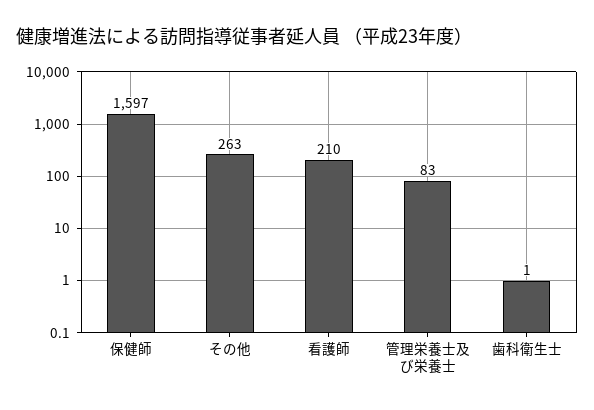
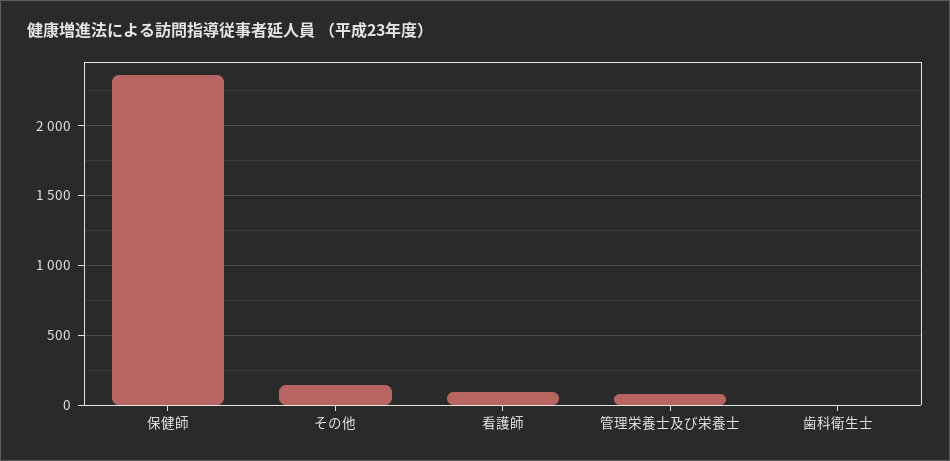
  {
-   "保健師": 1597,
+   "保健師": 2350,
-   "その他": 263,
+   "その他": 150,
-   "看護師": 210,
+   "看護師": 100,
    "管理栄養士及び栄養士": 83,
    "歯科衛生士": 1
  }

